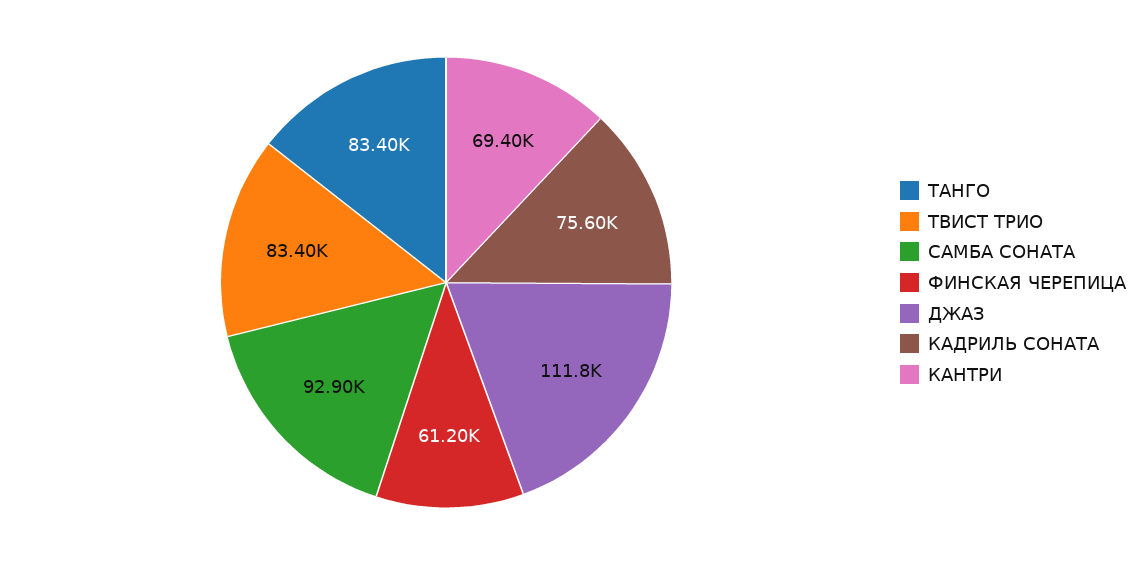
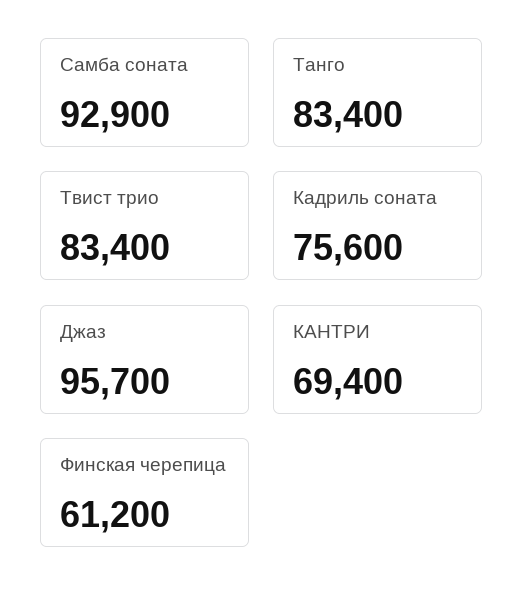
  {
    "ТАНГО": 83400,
    "ТВИСТ ТРИО": 83400,
    "САМБА СОНАТА": 92900,
    "ФИНСКАЯ ЧЕРЕПИЦА": 61200,
-   "ДЖАЗ": 111800,
+   "ДЖАЗ": 95700,
    "КАДРИЛЬ СОНАТА": 75600,
    "КАНТРИ": 69400
  }

